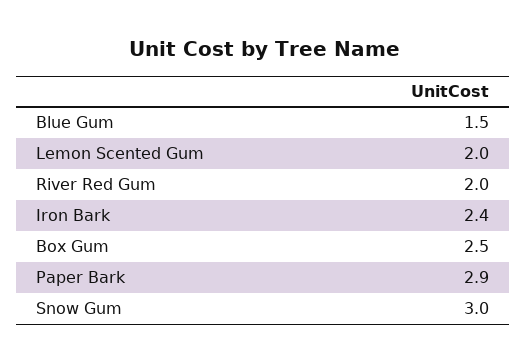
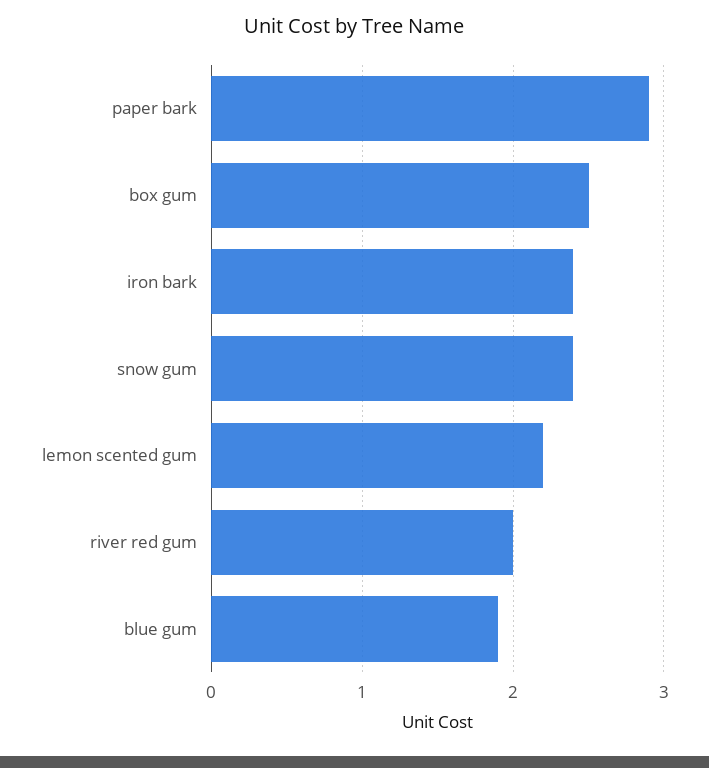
  {
-   "Blue Gum": 1.5,
+   "Blue Gum": 1.9,
-   "Lemon Scented Gum": 2,
+   "Lemon Scented Gum": 2.2,
    "River Red Gum": 2,
    "Iron Bark": 2.4,
    "Box Gum": 2.5,
    "Paper Bark": 2.9,
-   "Snow Gum": 3
+   "Snow Gum": 2.4
  }

